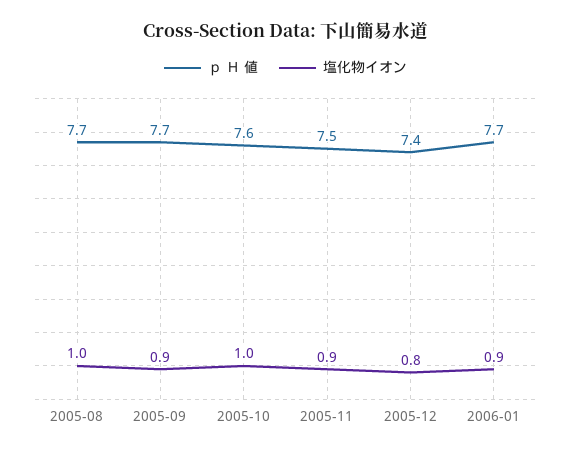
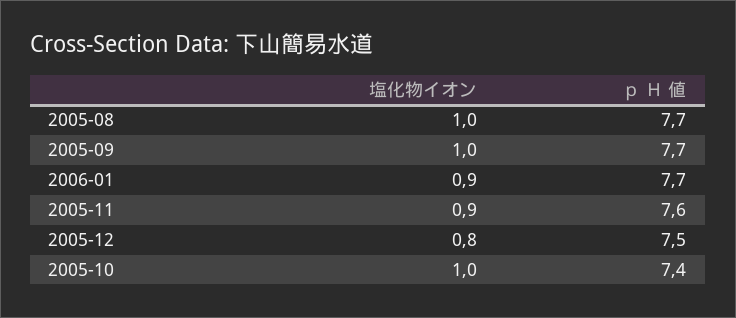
  {
    "ｐ Ｈ 値": {
      "2005-08": 7.7,
      "2005-09": 7.7,
-     "2005-10": 7.6,
+     "2005-10": 7.4,
-     "2005-11": 7.5,
+     "2005-11": 7.6,
-     "2005-12": 7.4,
+     "2005-12": 7.5,
      "2006-01": 7.7
    },
    "塩化物イオン": {
      "2005-08": 1,
-     "2005-09": 0.9,
+     "2005-09": 1,
      "2005-10": 1,
      "2005-11": 0.9,
      "2005-12": 0.8,
      "2006-01": 0.9
    }
  }

